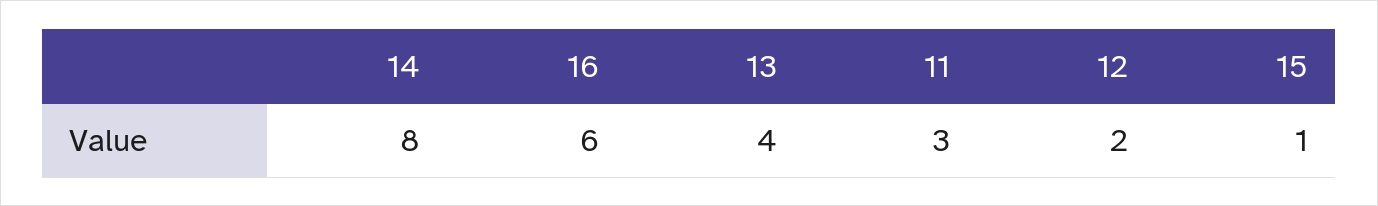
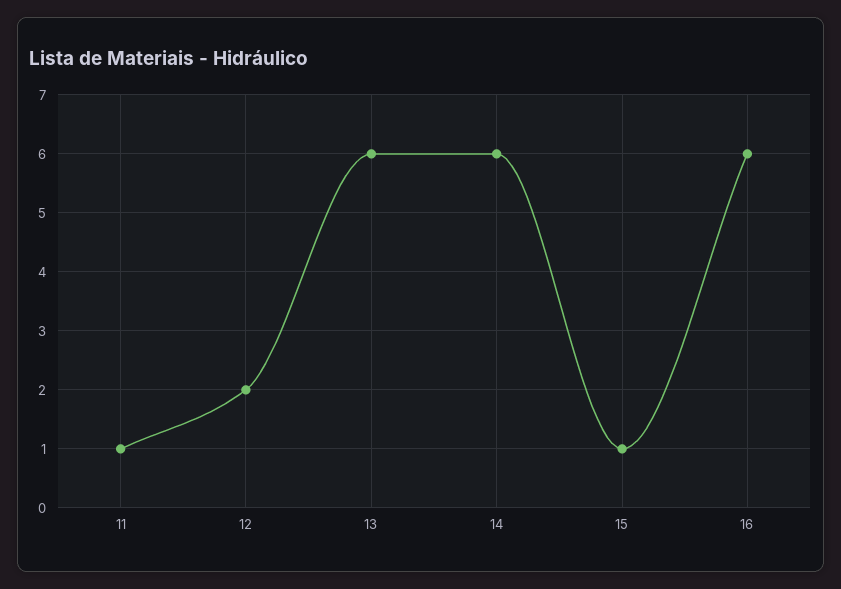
  {
-   "14": 8,
+   "14": 6,
    "16": 6,
-   "13": 4,
+   "13": 6,
-   "11": 3,
+   "11": 1,
    "12": 2,
    "15": 1
  }

